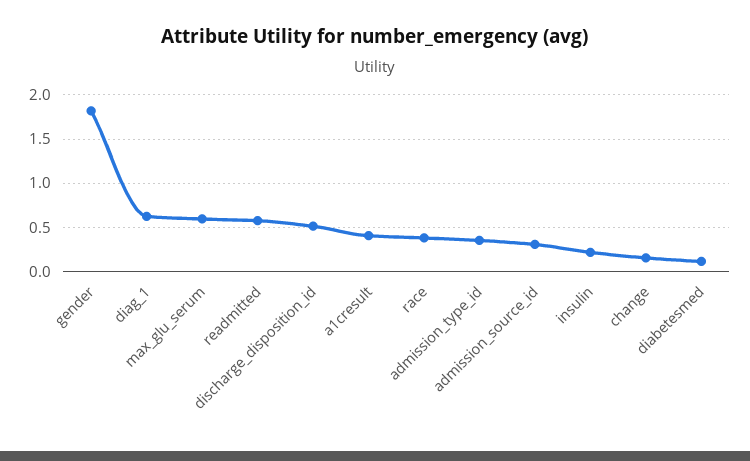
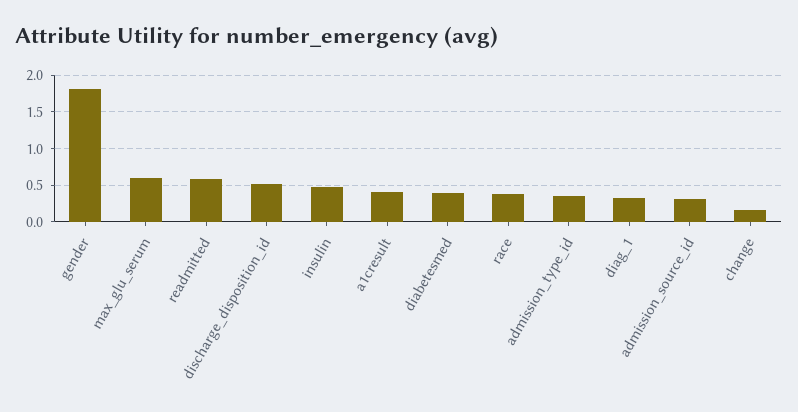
  {
    "gender": 1.8,
-   "diag_1": 0.6,
+   "diag_1": 0.3,
    "max_glu_serum": 0.6,
    "readmitted": 0.6,
    "discharge_disposition_id": 0.5,
    "a1cresult": 0.4,
    "race": 0.4,
    "admission_type_id": 0.4,
    "admission_source_id": 0.3,
-   "insulin": 0.2,
+   "insulin": 0.5,
    "change": 0.2,
-   "diabetesmed": 0.1
+   "diabetesmed": 0.4
  }

